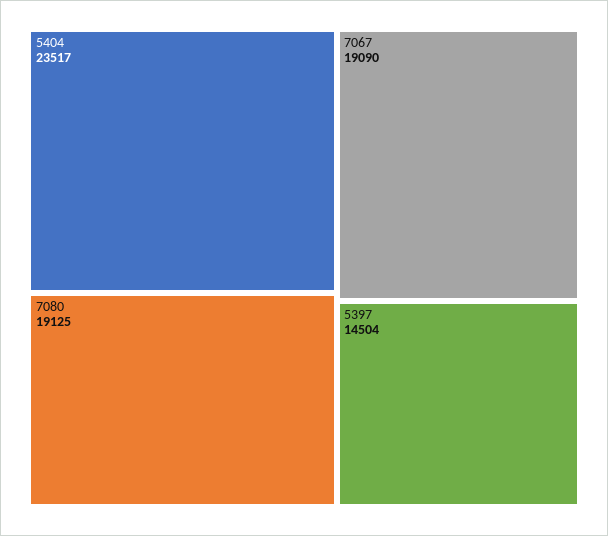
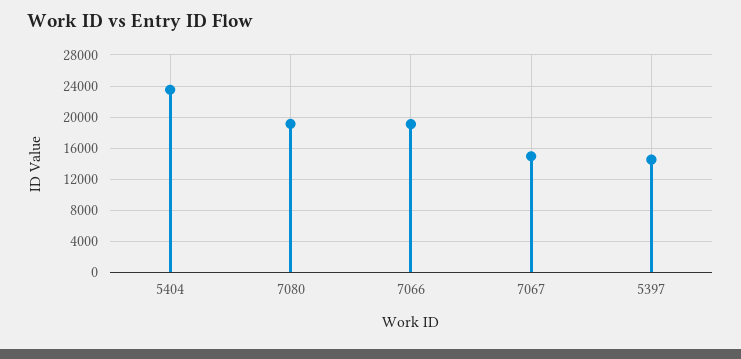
  {
    "5404": 23517,
    "7080": 19125,
-   "7067": 19090,
+   "7067": 15000,
-   "5397": 14504
+   "5397": 14504,
+   "7066": 19000
  }

